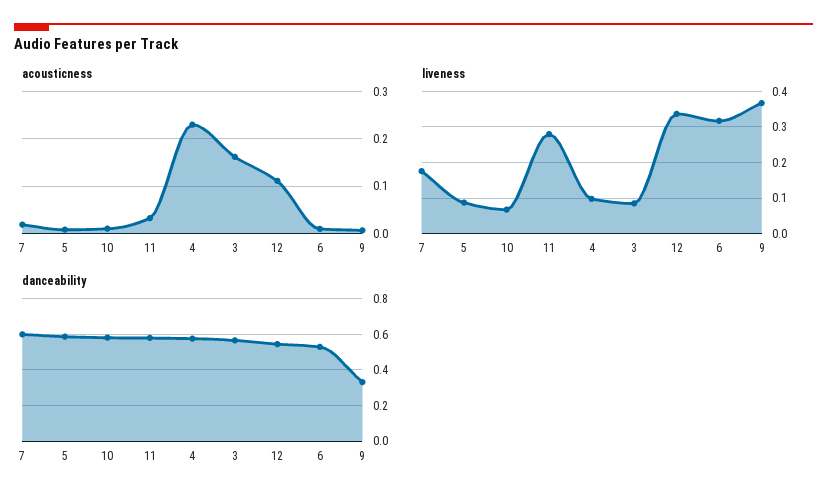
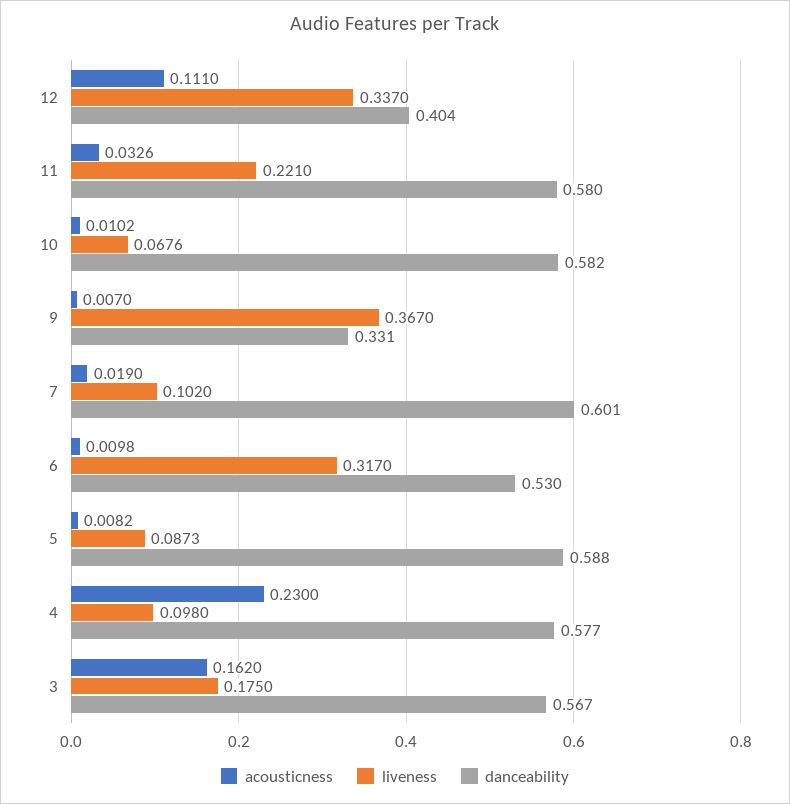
  {
    "acousticness": {
      "7": 0.019,
      "5": 0.0082,
      "10": 0.0102,
      "11": 0.0326,
      "4": 0.23,
      "3": 0.162,
      "12": 0.111,
      "6": 0.0098,
      "9": 0.007
    },
    "liveness": {
-     "7": 0.18,
+     "7": 0.102,
      "5": 0.0873,
      "10": 0.0676,
-     "11": 0.28,
+     "11": 0.221,
      "4": 0.098,
-     "3": 0.08,
+     "3": 0.175,
      "12": 0.337,
      "6": 0.317,
      "9": 0.367
    },
    "danceability": {
      "7": 0.601,
      "5": 0.588,
      "10": 0.582,
      "11": 0.58,
      "4": 0.577,
      "3": 0.567,
-     "12": 0.55,
+     "12": 0.404,
      "6": 0.53,
      "9": 0.331
    }
  }

